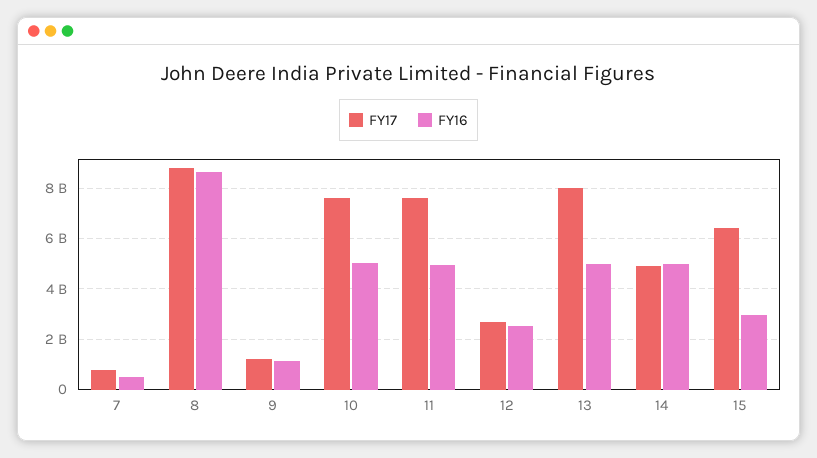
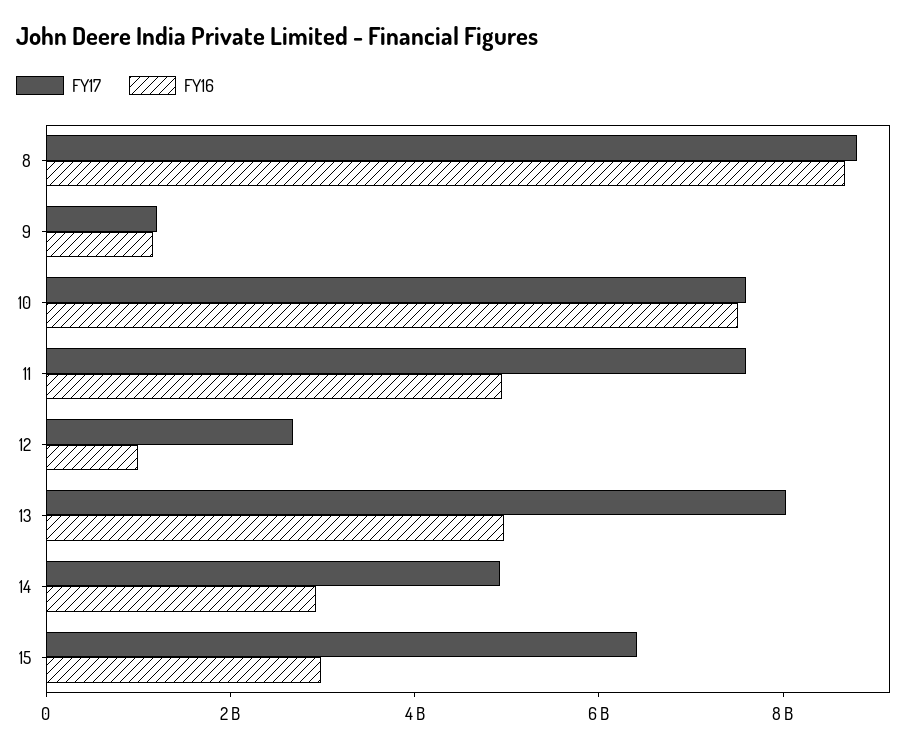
  {
    "FY17": {
-     "7": 750000000,
      "8": 8750000000,
      "9": 1250000000,
      "10": 7500000000,
      "11": 7500000000,
      "12": 2750000000,
      "13": 8000000000,
      "14": 5000000000,
      "15": 6500000000
    },
    "FY16": {
-     "7": 500000000,
      "8": 8750000000,
      "9": 1250000000,
-     "10": 5000000000,
+     "10": 7500000000,
      "11": 5000000000,
-     "12": 2500000000,
+     "12": 1000000000,
      "13": 5000000000,
-     "14": 5000000000,
+     "14": 3000000000,
      "15": 3000000000
    }
  }

